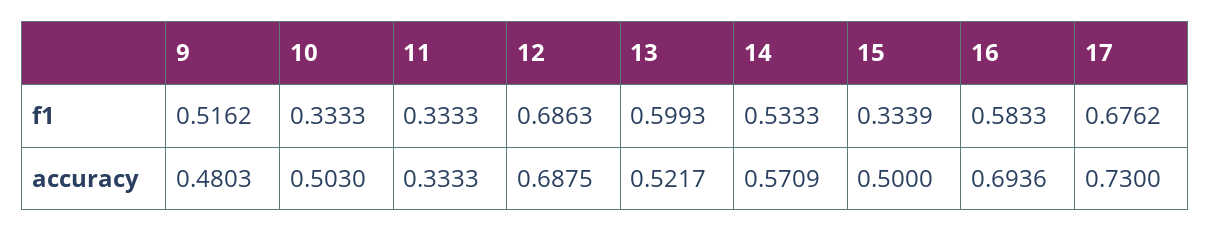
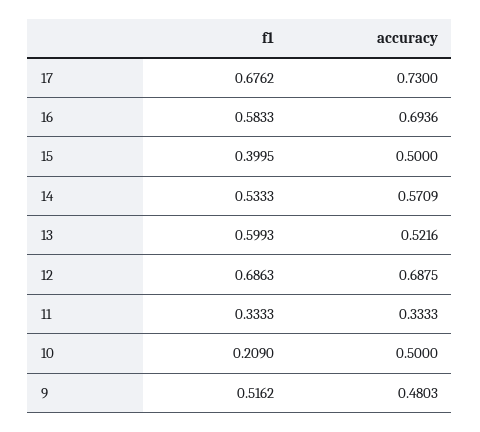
  {
    "9": {
      "f1": 0.5162,
      "accuracy": 0.4803
    },
    "10": {
-     "f1": 0.3333,
+     "f1": 0.209,
-     "accuracy": 0.503
+     "accuracy": 0.5
    },
    "11": {
      "f1": 0.3333,
      "accuracy": 0.3333
    },
    "12": {
      "f1": 0.6863,
      "accuracy": 0.6875
    },
    "13": {
      "f1": 0.5993,
-     "accuracy": 0.5217
+     "accuracy": 0.5216
    },
    "14": {
      "f1": 0.5333,
      "accuracy": 0.5709
    },
    "15": {
-     "f1": 0.3339,
+     "f1": 0.3995,
      "accuracy": 0.5
    },
    "16": {
      "f1": 0.5833,
      "accuracy": 0.6936
    },
    "17": {
      "f1": 0.6762,
      "accuracy": 0.73
    }
  }

